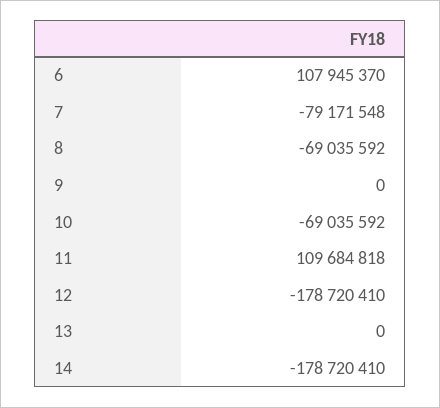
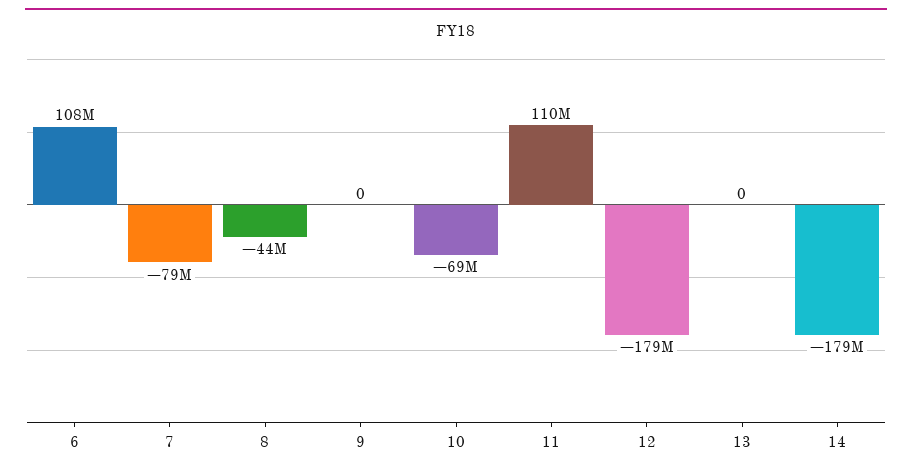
  {
    "6": 107945370,
    "7": -79171548,
-   "8": -69035592,
+   "8": -44000000,
    "9": 0,
    "10": -69035592,
    "11": 109684818,
    "12": -178720410,
    "13": 0,
    "14": -178720410
  }

